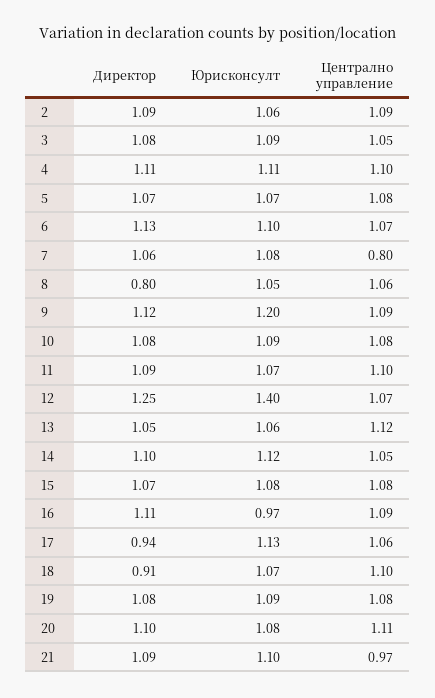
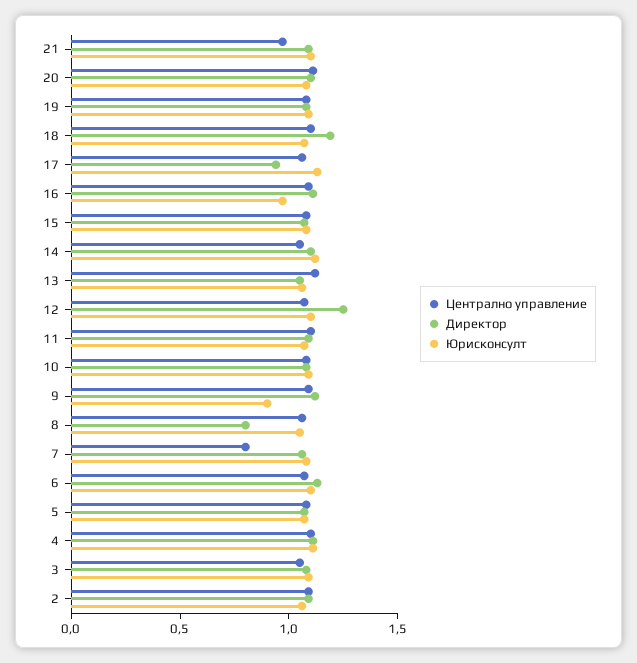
  {
    "Директор": {
      "2": 1.09,
      "3": 1.08,
      "4": 1.11,
      "5": 1.07,
      "6": 1.13,
      "7": 1.06,
      "8": 0.8,
      "9": 1.12,
      "10": 1.08,
      "11": 1.09,
      "12": 1.25,
      "13": 1.05,
      "14": 1.1,
      "15": 1.07,
      "16": 1.11,
      "17": 0.94,
-     "18": 0.91,
+     "18": 1.2,
      "19": 1.08,
      "20": 1.1,
      "21": 1.09
    },
    "Юрисконсулт": {
      "2": 1.06,
      "3": 1.09,
      "4": 1.11,
      "5": 1.07,
      "6": 1.1,
      "7": 1.08,
      "8": 1.05,
-     "9": 1.2,
+     "9": 0.9,
      "10": 1.09,
      "11": 1.07,
-     "12": 1.4,
+     "12": 1.1,
      "13": 1.06,
      "14": 1.12,
      "15": 1.08,
      "16": 0.97,
      "17": 1.13,
      "18": 1.07,
      "19": 1.09,
      "20": 1.08,
      "21": 1.1
    },
    "Централно управление": {
      "2": 1.09,
      "3": 1.05,
      "4": 1.1,
      "5": 1.08,
      "6": 1.07,
      "7": 0.8,
      "8": 1.06,
      "9": 1.09,
      "10": 1.08,
      "11": 1.1,
      "12": 1.07,
      "13": 1.12,
      "14": 1.05,
      "15": 1.08,
      "16": 1.09,
      "17": 1.06,
      "18": 1.1,
      "19": 1.08,
      "20": 1.11,
      "21": 0.97
    }
  }

